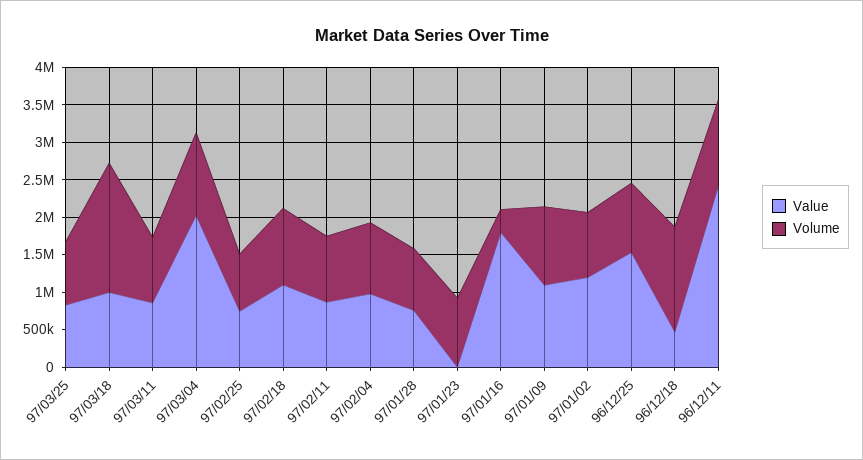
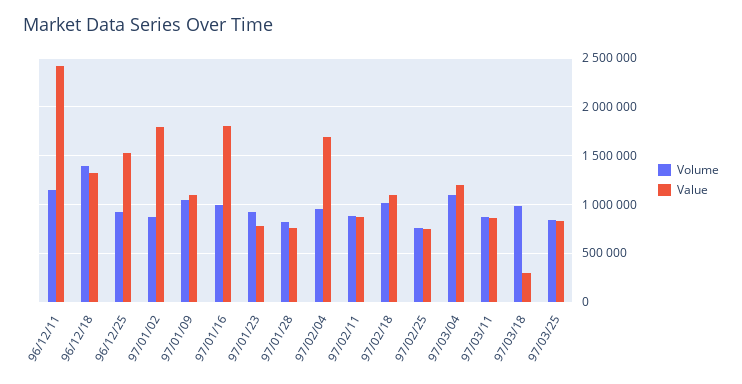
  {
    "Value": {
      "97/03/25": 800000,
-     "97/03/18": 1000000,
+     "97/03/18": 300000,
      "97/03/11": 900000,
-     "97/03/04": 2000000,
+     "97/03/04": 1200000,
      "97/02/25": 800000,
      "97/02/18": 1100000,
      "97/02/11": 900000,
-     "97/02/04": 1000000,
+     "97/02/04": 1700000,
      "97/01/28": 800000,
-     "97/01/23": 0,
+     "97/01/23": 800000,
      "97/01/16": 1800000,
      "97/01/09": 1100000,
-     "97/01/02": 1250000,
+     "97/01/02": 1800000,
      "96/12/25": 1500000,
-     "96/12/18": 500000,
+     "96/12/18": 1300000,
      "96/12/11": 2400000
    },
    "Volume": {
      "97/03/25": 800000,
-     "97/03/18": 1750000,
+     "97/03/18": 1000000,
      "97/03/11": 900000,
      "97/03/04": 1100000,
      "97/02/25": 800000,
      "97/02/18": 1000000,
      "97/02/11": 900000,
      "97/02/04": 1000000,
      "97/01/28": 800000,
      "97/01/23": 900000,
-     "97/01/16": 250000,
+     "97/01/16": 1000000,
      "97/01/09": 1000000,
      "97/01/02": 900000,
      "96/12/25": 900000,
      "96/12/18": 1400000,
      "96/12/11": 1100000
    }
  }

